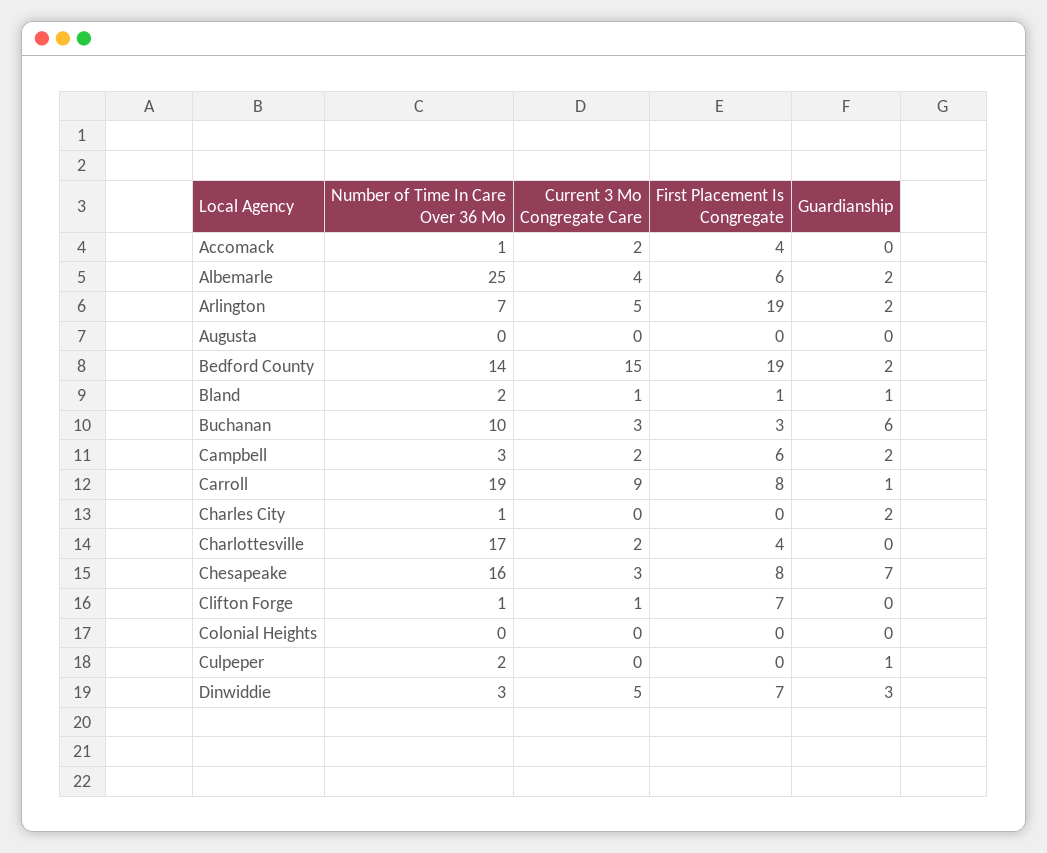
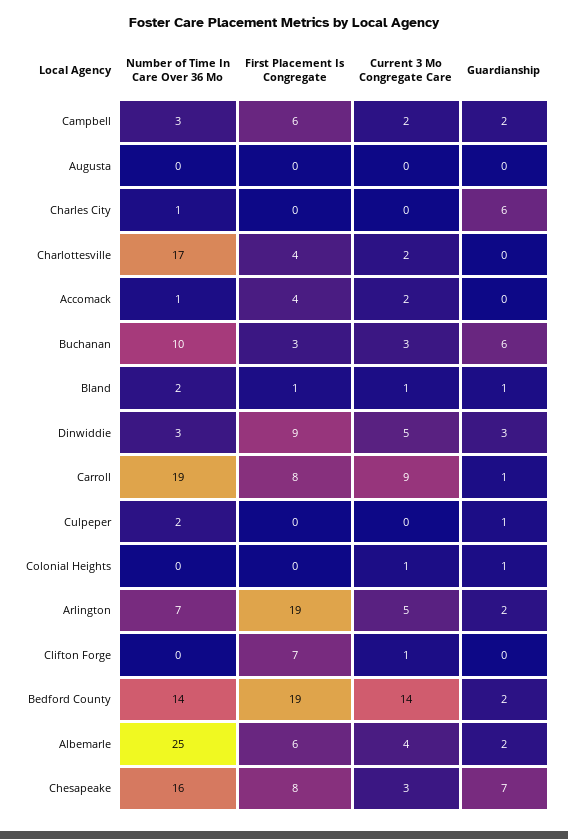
  {
    "Number of Time In Care Over 36 Mo": {
      "Accomack": 1,
      "Albemarle": 25,
      "Arlington": 7,
      "Augusta": 0,
      "Bedford County": 14,
      "Bland": 2,
      "Buchanan": 10,
      "Campbell": 3,
      "Carroll": 19,
      "Charles City": 1,
      "Charlottesville": 17,
      "Chesapeake": 16,
-     "Clifton Forge": 1,
+     "Clifton Forge": 0,
      "Colonial Heights": 0,
      "Culpeper": 2,
      "Dinwiddie": 3
    },
    "Current 3 Mo Congregate Care": {
      "Accomack": 2,
      "Albemarle": 4,
      "Arlington": 5,
      "Augusta": 0,
-     "Bedford County": 15,
+     "Bedford County": 14,
      "Bland": 1,
      "Buchanan": 3,
      "Campbell": 2,
      "Carroll": 9,
      "Charles City": 0,
      "Charlottesville": 2,
      "Chesapeake": 3,
      "Clifton Forge": 1,
-     "Colonial Heights": 0,
+     "Colonial Heights": 1,
      "Culpeper": 0,
      "Dinwiddie": 5
    },
    "First Placement Is Congregate": {
      "Accomack": 4,
      "Albemarle": 6,
      "Arlington": 19,
      "Augusta": 0,
      "Bedford County": 19,
      "Bland": 1,
      "Buchanan": 3,
      "Campbell": 6,
      "Carroll": 8,
      "Charles City": 0,
      "Charlottesville": 4,
      "Chesapeake": 8,
      "Clifton Forge": 7,
      "Colonial Heights": 0,
      "Culpeper": 0,
-     "Dinwiddie": 7
+     "Dinwiddie": 9
    },
    "Guardianship": {
      "Accomack": 0,
      "Albemarle": 2,
      "Arlington": 2,
      "Augusta": 0,
      "Bedford County": 2,
      "Bland": 1,
      "Buchanan": 6,
      "Campbell": 2,
      "Carroll": 1,
-     "Charles City": 2,
+     "Charles City": 6,
      "Charlottesville": 0,
      "Chesapeake": 7,
      "Clifton Forge": 0,
-     "Colonial Heights": 0,
+     "Colonial Heights": 1,
      "Culpeper": 1,
      "Dinwiddie": 3
    }
  }

